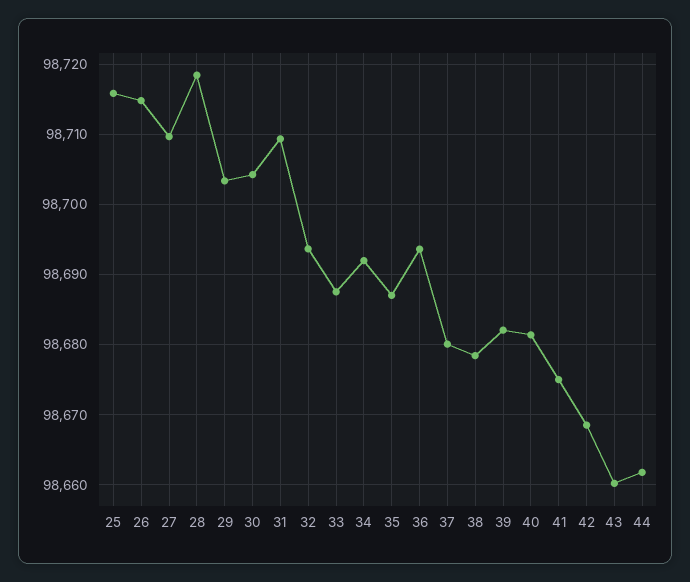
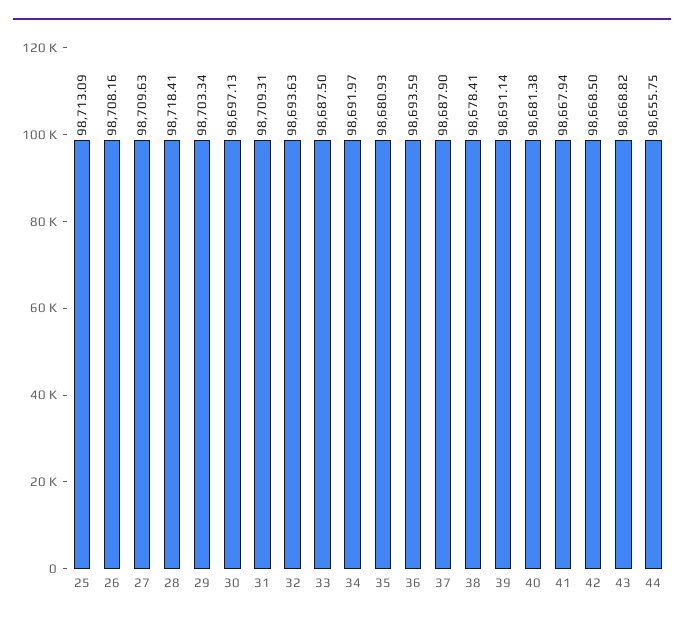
  {
-   "25": 98716,
+   "25": 98713.09,
-   "26": 98715,
+   "26": 98708.16,
    "27": 98709.63,
    "28": 98718.41,
    "29": 98703.34,
-   "30": 98704,
+   "30": 98697.13,
    "31": 98709.31,
    "32": 98693.63,
    "33": 98687.5,
    "34": 98691.97,
-   "35": 98687,
+   "35": 98680.93,
    "36": 98693.59,
-   "37": 98680,
+   "37": 98687.9,
    "38": 98678.41,
-   "39": 98682,
+   "39": 98691.14,
    "40": 98681.38,
-   "41": 98675,
+   "41": 98667.94,
    "42": 98668.5,
-   "43": 98660,
+   "43": 98668.82,
-   "44": 98662
+   "44": 98655.75
  }

